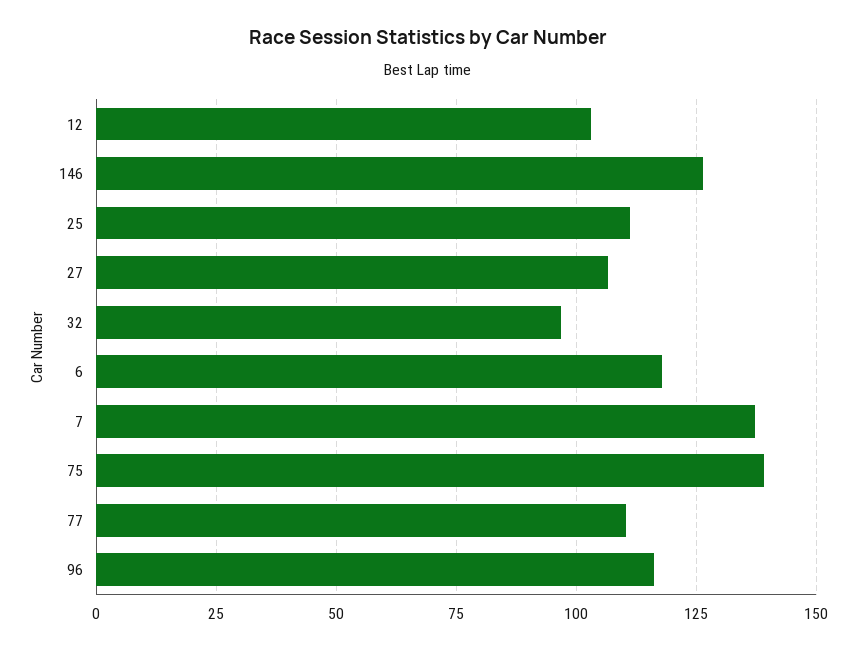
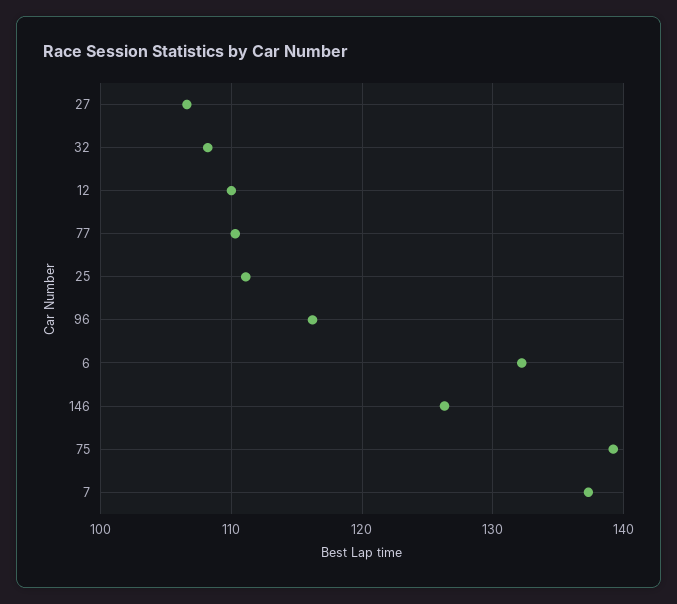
  {
-   "12": 102.5,
+   "12": 110,
    "146": 126,
    "25": 111,
    "27": 107,
-   "32": 97.5,
+   "32": 108,
-   "6": 117.5,
+   "6": 132,
    "7": 137,
    "75": 139,
    "77": 110,
    "96": 116
  }

